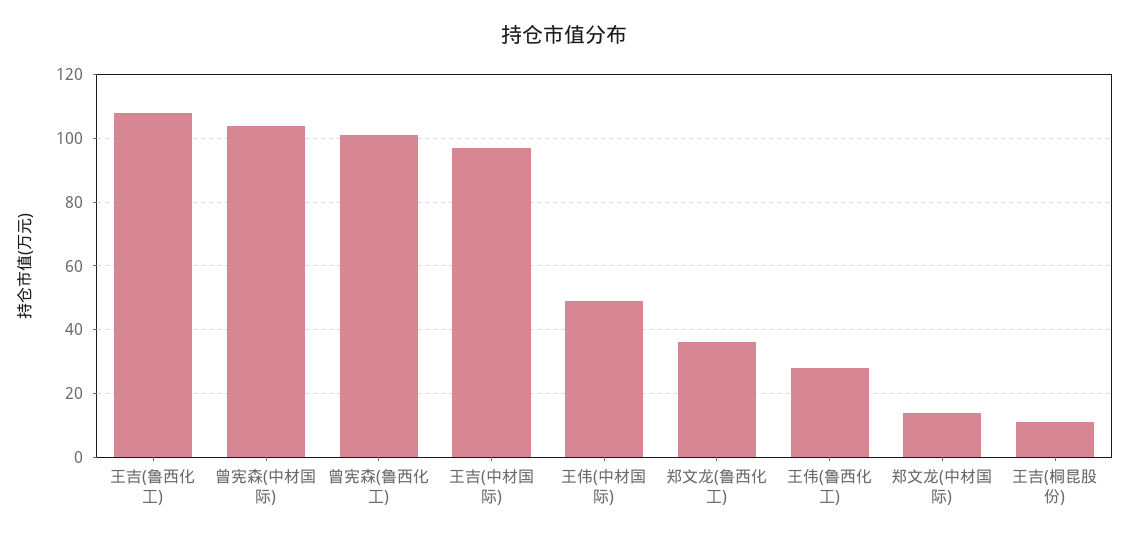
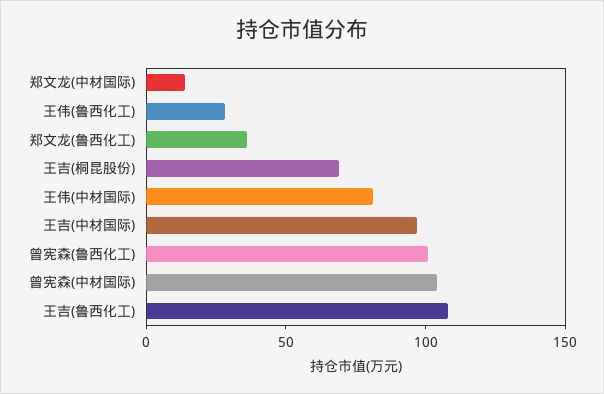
  {
    "王吉(鲁西化工)": 110,
    "曾宪森(中材国际)": 105,
    "曾宪森(鲁西化工)": 100,
    "王吉(中材国际)": 95,
-   "王伟(中材国际)": 50,
+   "王伟(中材国际)": 80,
    "郑文龙(鲁西化工)": 35,
    "王伟(鲁西化工)": 30,
    "郑文龙(中材国际)": 15,
-   "王吉(桐昆股份)": 10
+   "王吉(桐昆股份)": 70
  }

